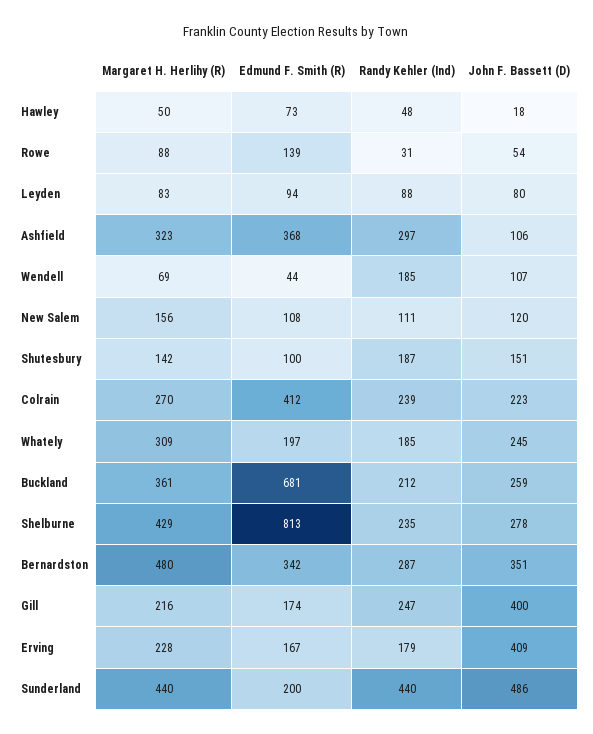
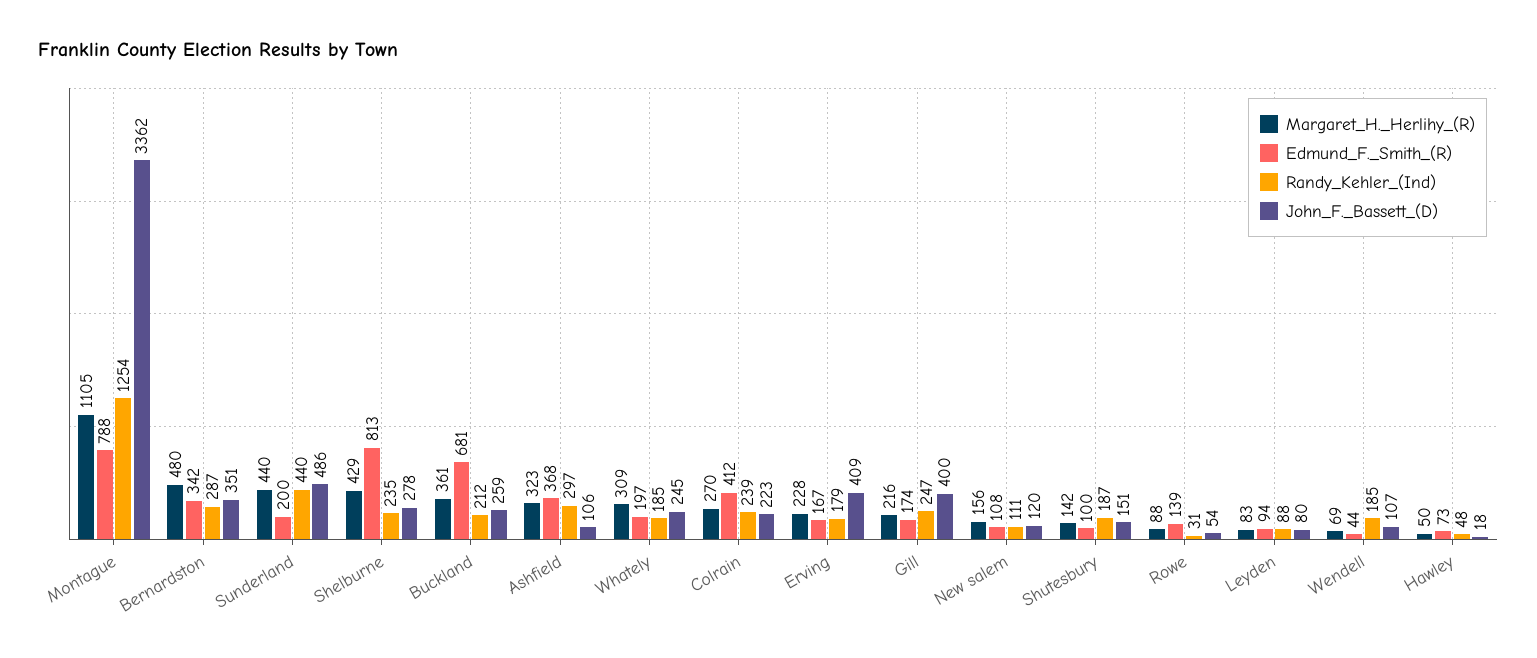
  {
    "Margaret H. Herlihy (R)": {
      "Hawley": 50,
      "Rowe": 88,
      "Leyden": 83,
      "Ashfield": 323,
      "Wendell": 69,
      "New Salem": 156,
      "Shutesbury": 142,
      "Colrain": 270,
      "Whately": 309,
      "Buckland": 361,
      "Shelburne": 429,
      "Bernardston": 480,
      "Gill": 216,
      "Erving": 228,
-     "Sunderland": 440
+     "Sunderland": 440,
+     "Montague": 1105
    },
    "Edmund F. Smith (R)": {
      "Hawley": 73,
      "Rowe": 139,
      "Leyden": 94,
      "Ashfield": 368,
      "Wendell": 44,
      "New Salem": 108,
      "Shutesbury": 100,
      "Colrain": 412,
      "Whately": 197,
      "Buckland": 681,
      "Shelburne": 813,
      "Bernardston": 342,
      "Gill": 174,
      "Erving": 167,
-     "Sunderland": 200
+     "Sunderland": 200,
+     "Montague": 788
    },
    "Randy Kehler (Ind)": {
      "Hawley": 48,
      "Rowe": 31,
      "Leyden": 88,
      "Ashfield": 297,
      "Wendell": 185,
      "New Salem": 111,
      "Shutesbury": 187,
      "Colrain": 239,
      "Whately": 185,
      "Buckland": 212,
      "Shelburne": 235,
      "Bernardston": 287,
      "Gill": 247,
      "Erving": 179,
-     "Sunderland": 440
+     "Sunderland": 440,
+     "Montague": 1254
    },
    "John F. Bassett (D)": {
      "Hawley": 18,
      "Rowe": 54,
      "Leyden": 80,
      "Ashfield": 106,
      "Wendell": 107,
      "New Salem": 120,
      "Shutesbury": 151,
      "Colrain": 223,
      "Whately": 245,
      "Buckland": 259,
      "Shelburne": 278,
      "Bernardston": 351,
      "Gill": 400,
      "Erving": 409,
-     "Sunderland": 486
+     "Sunderland": 486,
+     "Montague": 3362
    }
  }

